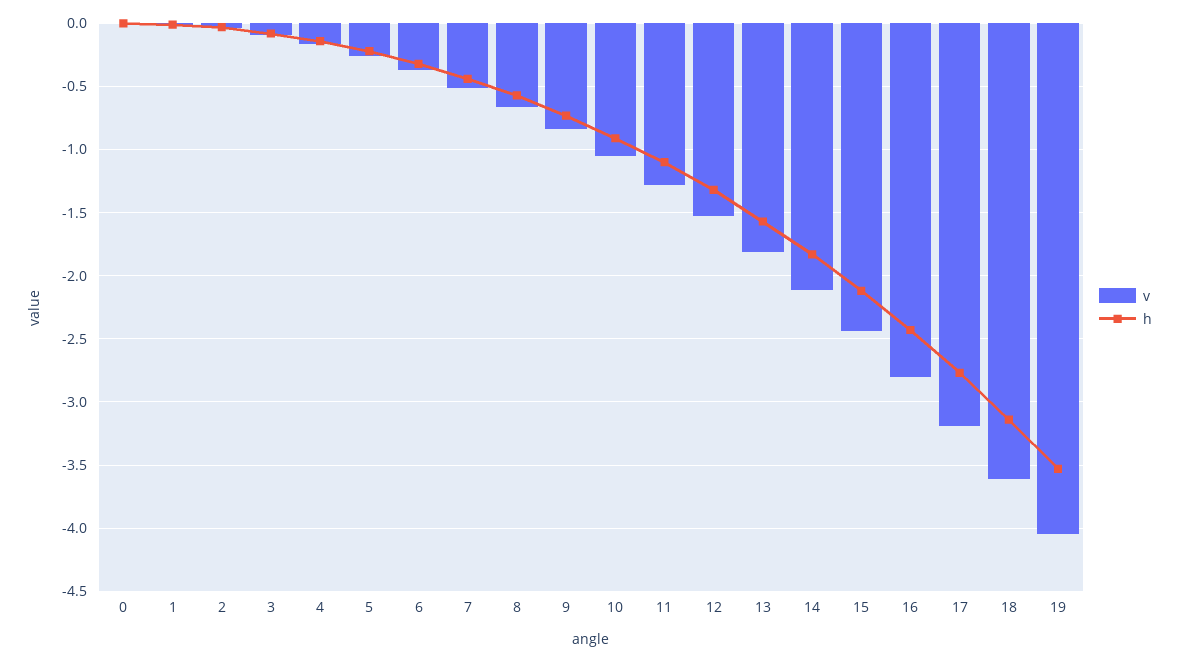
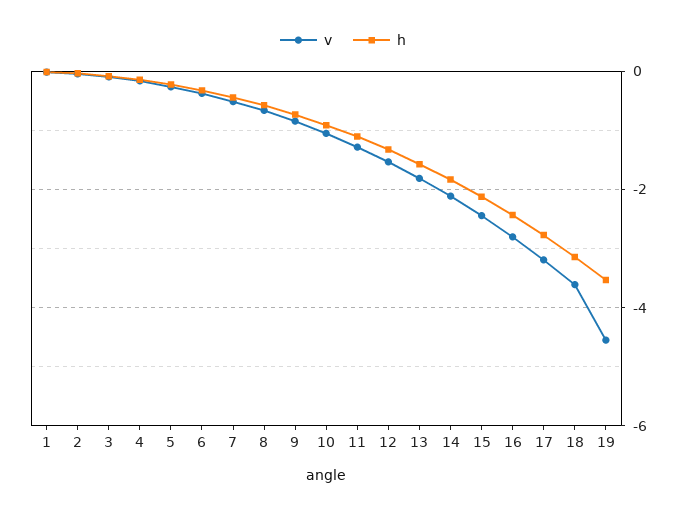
  {
    "v": {
-     "0": 0,
      "1": 0,
      "2": -0.05,
      "3": -0.1,
      "4": -0.15,
      "5": -0.25,
      "6": -0.35,
      "7": -0.5,
      "8": -0.65,
      "9": -0.85,
      "10": -1.05,
      "11": -1.3,
      "12": -1.55,
      "13": -1.8,
      "14": -2.1,
      "15": -2.45,
      "16": -2.8,
      "17": -3.2,
      "18": -3.6,
-     "19": -4.05
+     "19": -4.6
    },
    "h": {
-     "0": 0,
      "1": 0,
      "2": -0.05,
      "3": -0.1,
      "4": -0.15,
      "5": -0.2,
      "6": -0.3,
      "7": -0.45,
      "8": -0.55,
      "9": -0.75,
      "10": -0.9,
      "11": -1.1,
      "12": -1.3,
      "13": -1.55,
      "14": -1.85,
      "15": -2.1,
      "16": -2.45,
      "17": -2.75,
      "18": -3.15,
      "19": -3.55
    }
  }

